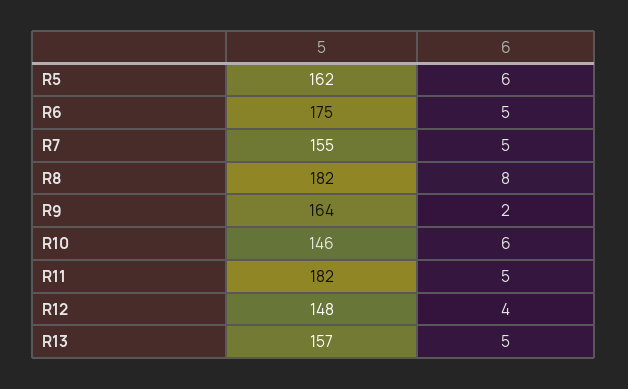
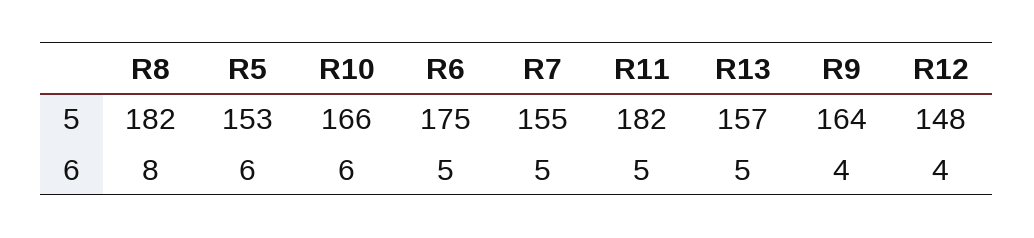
  {
    "5": {
-     "R5": 162,
+     "R5": 153,
      "R6": 175,
      "R7": 155,
      "R8": 182,
      "R9": 164,
-     "R10": 146,
+     "R10": 166,
      "R11": 182,
      "R12": 148,
      "R13": 157
    },
    "6": {
      "R5": 6,
      "R6": 5,
      "R7": 5,
      "R8": 8,
-     "R9": 2,
+     "R9": 4,
      "R10": 6,
      "R11": 5,
      "R12": 4,
      "R13": 5
    }
  }

